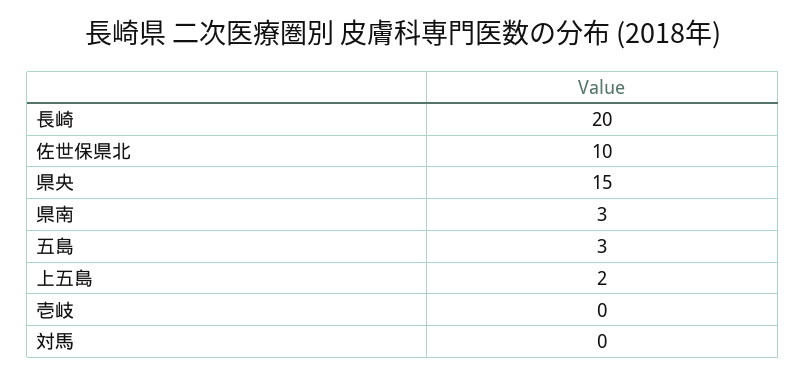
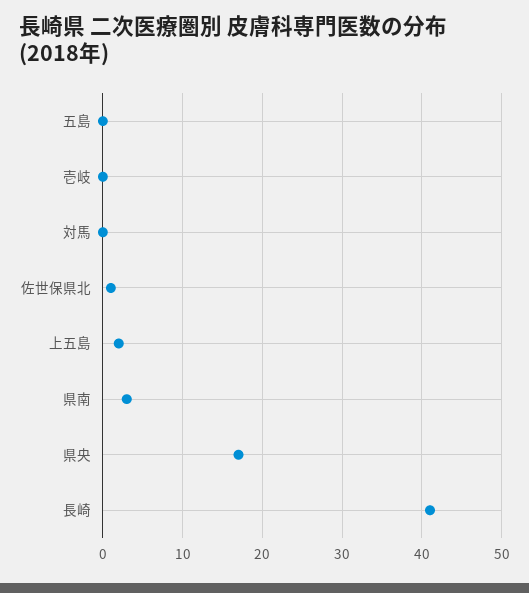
  {
-   "長崎": 20,
+   "長崎": 41,
-   "佐世保県北": 10,
+   "佐世保県北": 1,
-   "県央": 15,
+   "県央": 17,
    "県南": 3,
-   "五島": 3,
+   "五島": 0,
    "上五島": 2,
    "壱岐": 0,
    "対馬": 0
  }

